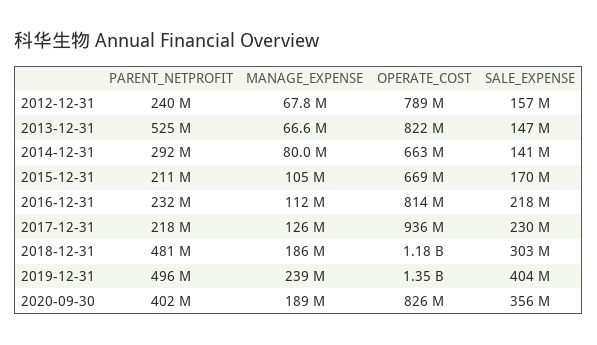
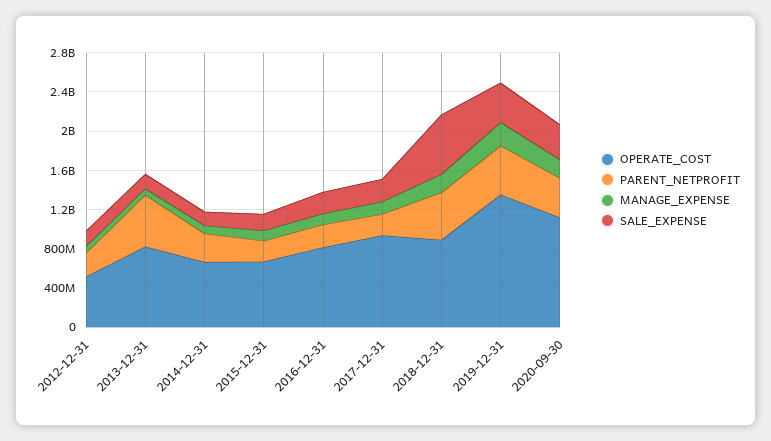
  {
    "PARENT_NETPROFIT": {
      "2012-12-31": 240000000,
      "2013-12-31": 525000000,
      "2014-12-31": 292000000,
      "2015-12-31": 211000000,
      "2016-12-31": 232000000,
      "2017-12-31": 218000000,
      "2018-12-31": 481000000,
      "2019-12-31": 496000000,
      "2020-09-30": 402000000
    },
    "MANAGE_EXPENSE": {
      "2012-12-31": 67800000,
      "2013-12-31": 66600000,
      "2014-12-31": 80000000,
      "2015-12-31": 105000000,
      "2016-12-31": 112000000,
      "2017-12-31": 126000000,
      "2018-12-31": 186000000,
      "2019-12-31": 239000000,
      "2020-09-30": 189000000
    },
    "OPERATE_COST": {
-     "2012-12-31": 789000000,
+     "2012-12-31": 500000000,
      "2013-12-31": 822000000,
      "2014-12-31": 663000000,
      "2015-12-31": 669000000,
      "2016-12-31": 814000000,
      "2017-12-31": 936000000,
-     "2018-12-31": 1180000000,
+     "2018-12-31": 900000000,
      "2019-12-31": 1350000000,
-     "2020-09-30": 826000000
+     "2020-09-30": 1100000000
    },
    "SALE_EXPENSE": {
      "2012-12-31": 157000000,
      "2013-12-31": 147000000,
      "2014-12-31": 141000000,
      "2015-12-31": 170000000,
      "2016-12-31": 218000000,
      "2017-12-31": 230000000,
-     "2018-12-31": 303000000,
+     "2018-12-31": 600000000,
      "2019-12-31": 404000000,
      "2020-09-30": 356000000
    }
  }

